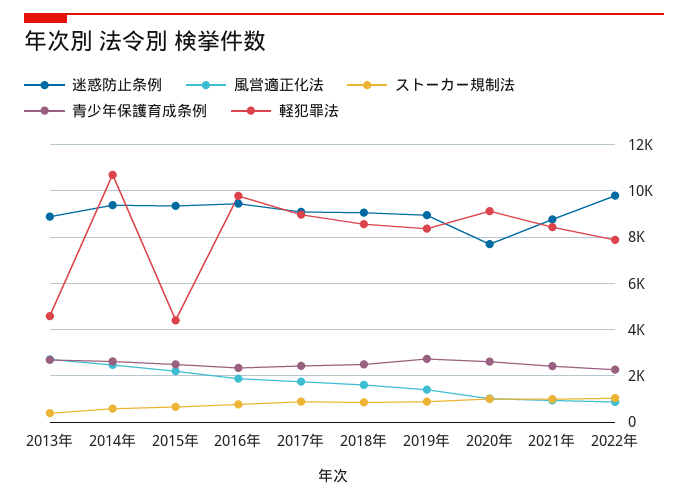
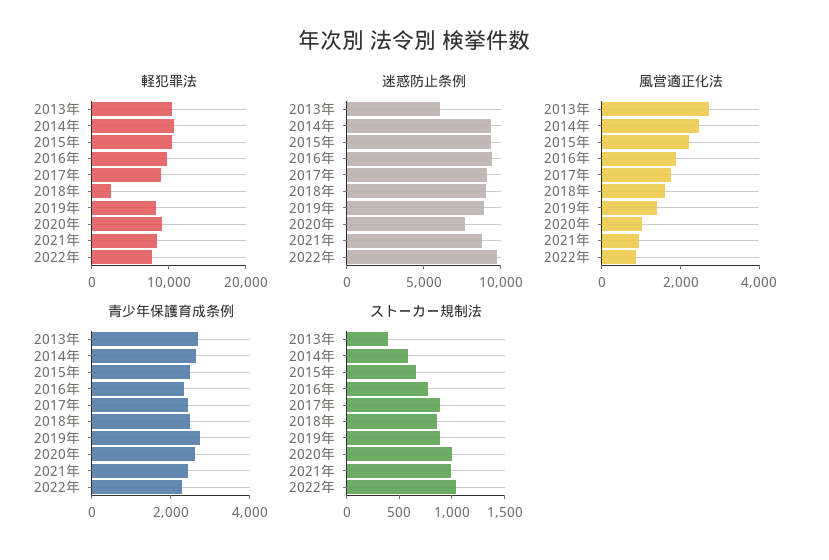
  {
    "迷惑防止条例": {
-     "2013年": 9000,
+     "2013年": 6000,
      "2014年": 9500,
      "2015年": 9500,
      "2016年": 9500,
      "2017年": 9000,
      "2018年": 9000,
      "2019年": 9000,
      "2020年": 7500,
      "2021年": 9000,
      "2022年": 10000
    },
    "風営適正化法": {
      "2013年": 2500,
      "2014年": 2500,
      "2015年": 2000,
      "2016年": 2000,
      "2017年": 2000,
      "2018年": 1500,
      "2019年": 1500,
      "2020年": 1000,
      "2021年": 1000,
      "2022年": 1000
    },
    "ストーカー規制法": {
      "2013年": 400,
      "2014年": 600,
      "2015年": 700,
      "2016年": 800,
      "2017年": 900,
      "2018年": 900,
      "2019年": 900,
      "2020年": 1000,
      "2021年": 1000,
      "2022年": 1000
    },
    "青少年保護育成条例": {
      "2013年": 2500,
      "2014年": 2500,
      "2015年": 2500,
      "2016年": 2500,
      "2017年": 2500,
      "2018年": 2500,
      "2019年": 2500,
      "2020年": 2500,
      "2021年": 2500,
      "2022年": 2500
    },
    "軽犯罪法": {
-     "2013年": 4500,
+     "2013年": 10000,
      "2014年": 10500,
-     "2015年": 4500,
+     "2015年": 10000,
      "2016年": 10000,
      "2017年": 9000,
-     "2018年": 8500,
+     "2018年": 2000,
      "2019年": 8500,
      "2020年": 9000,
      "2021年": 8500,
      "2022年": 8000
    }
  }

